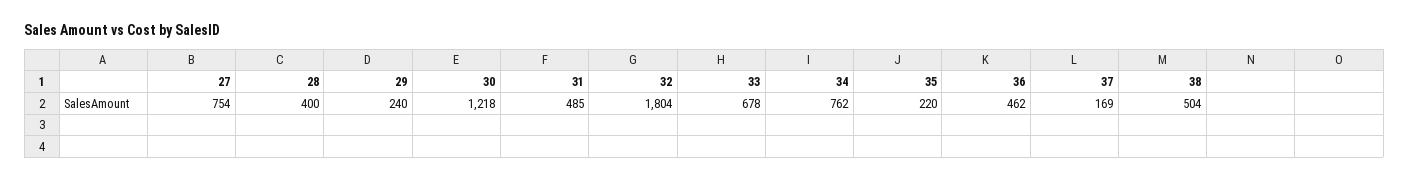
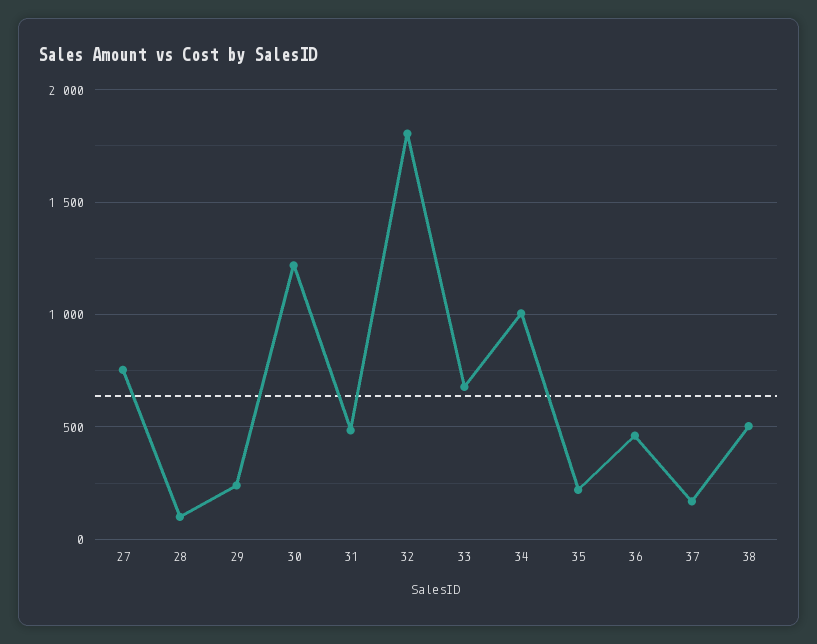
  {
    "27": 754,
-   "28": 400,
+   "28": 100,
    "29": 240,
    "30": 1218,
    "31": 485,
    "32": 1804,
    "33": 678,
-   "34": 762,
+   "34": 1000,
    "35": 220,
    "36": 462,
    "37": 169,
    "38": 504
  }

